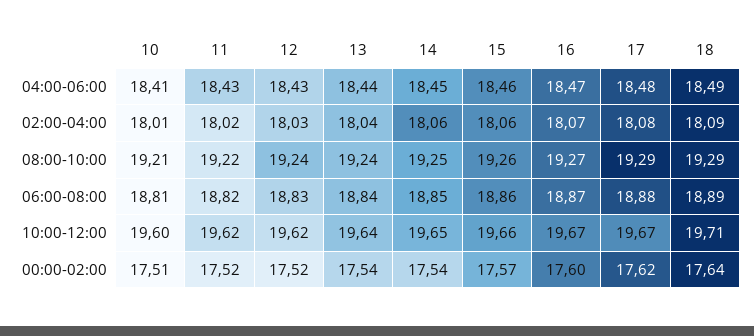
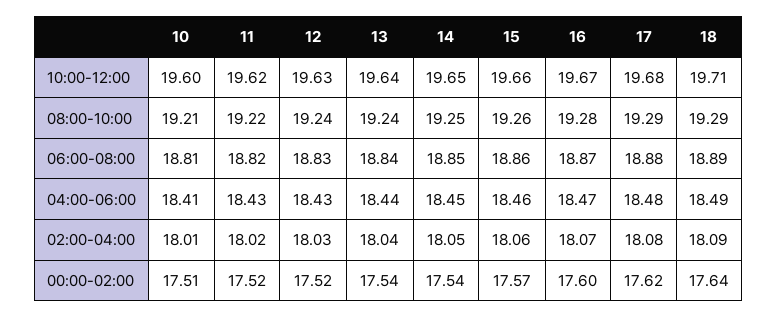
  {
    "10": {
      "04:00-06:00": 18.41,
      "02:00-04:00": 18.01,
      "08:00-10:00": 19.21,
      "06:00-08:00": 18.81,
      "10:00-12:00": 19.6,
      "00:00-02:00": 17.51
    },
    "11": {
      "04:00-06:00": 18.43,
      "02:00-04:00": 18.02,
      "08:00-10:00": 19.22,
      "06:00-08:00": 18.82,
      "10:00-12:00": 19.62,
      "00:00-02:00": 17.52
    },
    "12": {
      "04:00-06:00": 18.43,
      "02:00-04:00": 18.03,
      "08:00-10:00": 19.24,
      "06:00-08:00": 18.83,
-     "10:00-12:00": 19.62,
+     "10:00-12:00": 19.63,
      "00:00-02:00": 17.52
    },
    "13": {
      "04:00-06:00": 18.44,
      "02:00-04:00": 18.04,
      "08:00-10:00": 19.24,
      "06:00-08:00": 18.84,
      "10:00-12:00": 19.64,
      "00:00-02:00": 17.54
    },
    "14": {
      "04:00-06:00": 18.45,
-     "02:00-04:00": 18.06,
+     "02:00-04:00": 18.05,
      "08:00-10:00": 19.25,
      "06:00-08:00": 18.85,
      "10:00-12:00": 19.65,
      "00:00-02:00": 17.54
    },
    "15": {
      "04:00-06:00": 18.46,
      "02:00-04:00": 18.06,
      "08:00-10:00": 19.26,
      "06:00-08:00": 18.86,
      "10:00-12:00": 19.66,
      "00:00-02:00": 17.57
    },
    "16": {
      "04:00-06:00": 18.47,
      "02:00-04:00": 18.07,
-     "08:00-10:00": 19.27,
+     "08:00-10:00": 19.28,
      "06:00-08:00": 18.87,
      "10:00-12:00": 19.67,
      "00:00-02:00": 17.6
    },
    "17": {
      "04:00-06:00": 18.48,
      "02:00-04:00": 18.08,
      "08:00-10:00": 19.29,
      "06:00-08:00": 18.88,
-     "10:00-12:00": 19.67,
+     "10:00-12:00": 19.68,
      "00:00-02:00": 17.62
    },
    "18": {
      "04:00-06:00": 18.49,
      "02:00-04:00": 18.09,
      "08:00-10:00": 19.29,
      "06:00-08:00": 18.89,
      "10:00-12:00": 19.71,
      "00:00-02:00": 17.64
    }
  }

